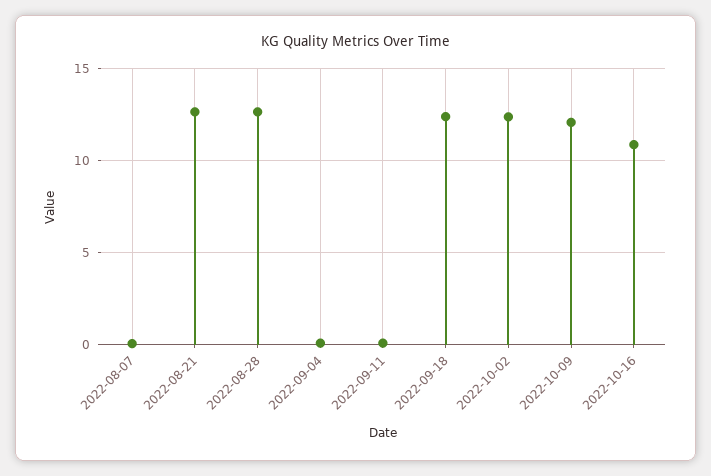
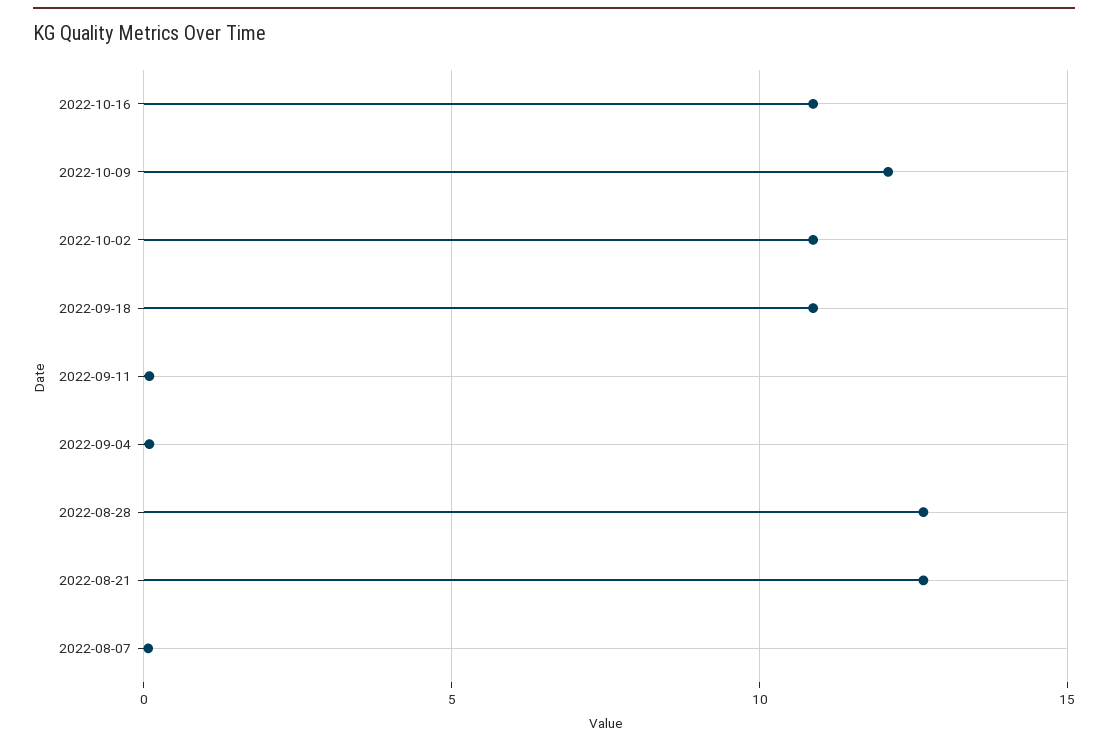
  {
    "2022-08-07": 0,
    "2022-08-21": 12.5,
    "2022-08-28": 12.5,
    "2022-09-04": 0,
    "2022-09-11": 0,
-   "2022-09-18": 12.5,
+   "2022-09-18": 11,
-   "2022-10-02": 12.5,
+   "2022-10-02": 11,
    "2022-10-09": 12,
    "2022-10-16": 11
  }

